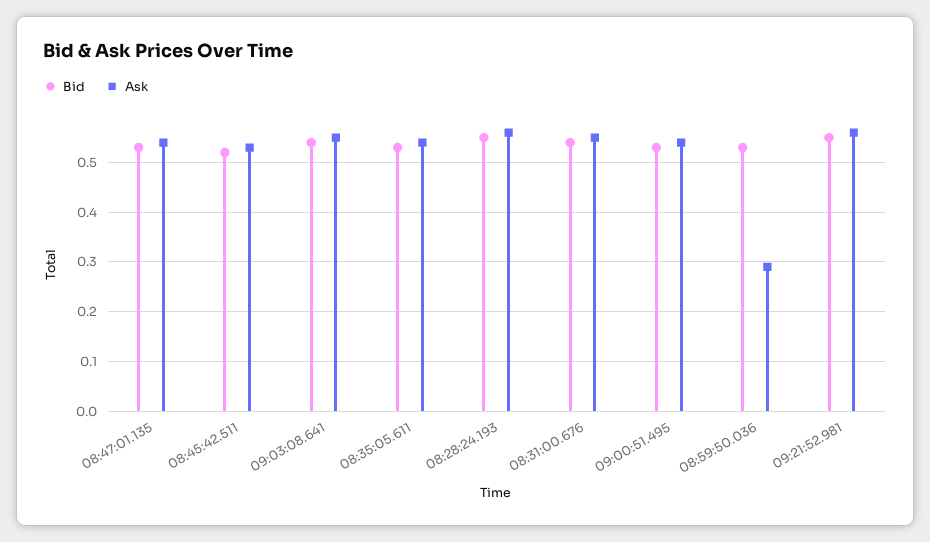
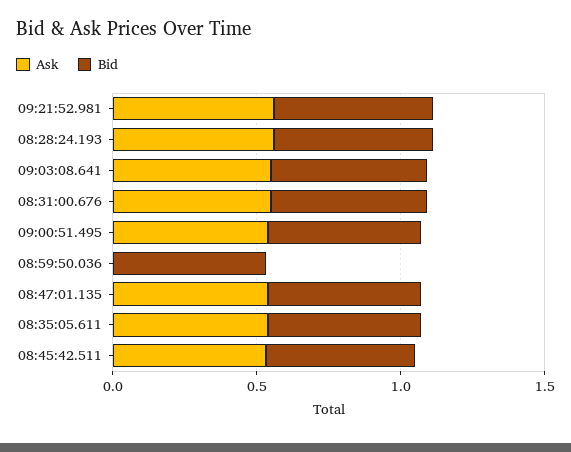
  {
    "Bid": {
      "08:47:01.135": 0.55,
      "08:45:42.511": 0.5,
      "09:03:08.641": 0.55,
      "08:35:05.611": 0.55,
      "08:28:24.193": 0.55,
      "08:31:00.676": 0.55,
      "09:00:51.495": 0.55,
      "08:59:50.036": 0.55,
      "09:21:52.981": 0.55
    },
    "Ask": {
      "08:47:01.135": 0.55,
      "08:45:42.511": 0.55,
      "09:03:08.641": 0.55,
      "08:35:05.611": 0.55,
      "08:28:24.193": 0.55,
      "08:31:00.676": 0.55,
      "09:00:51.495": 0.55,
-     "08:59:50.036": 0.3,
+     "08:59:50.036": 0,
      "09:21:52.981": 0.55
    }
  }

